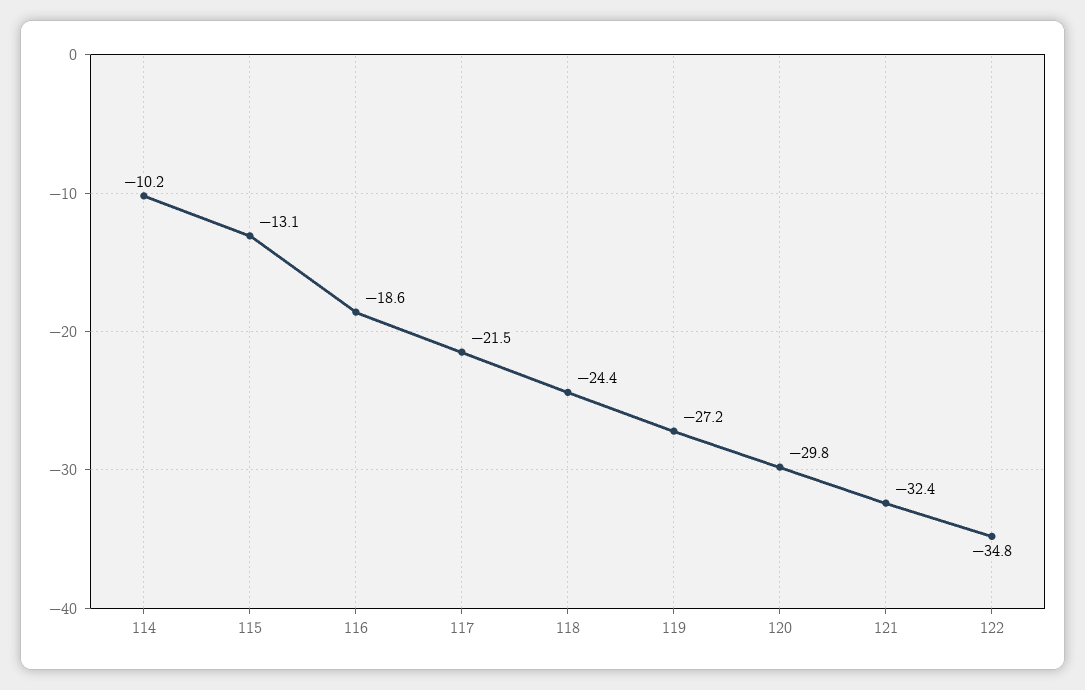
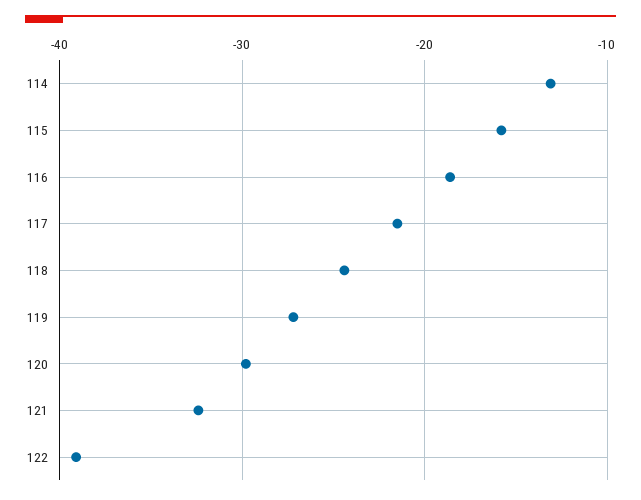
  {
-   "114": -10.2,
+   "114": -13,
-   "115": -13.1,
+   "115": -16,
    "116": -18.6,
    "117": -21.5,
    "118": -24.4,
    "119": -27.2,
    "120": -29.8,
    "121": -32.4,
-   "122": -34.8
+   "122": -39
  }

